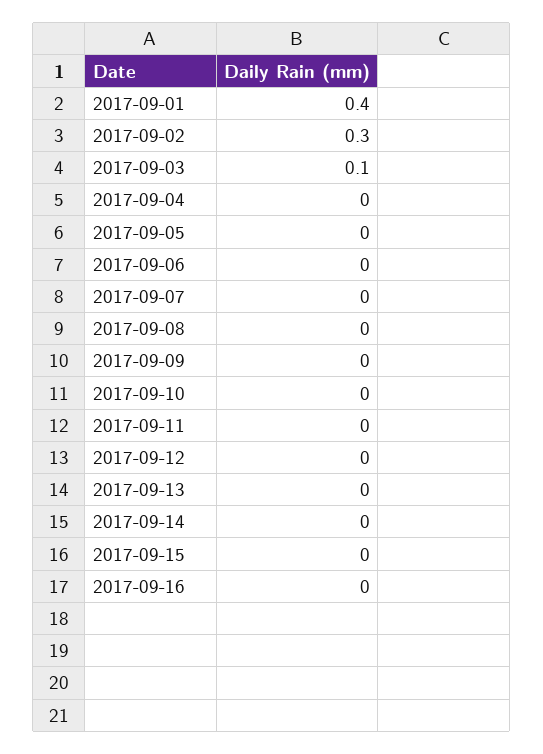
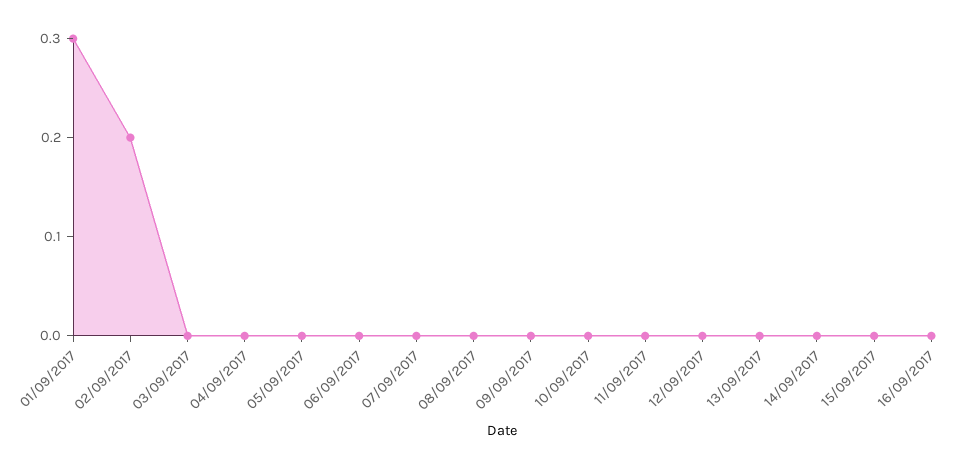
  {
-   "2017-09-01": 0.4,
+   "2017-09-01": 0.3,
-   "2017-09-02": 0.3,
+   "2017-09-02": 0.2,
-   "2017-09-03": 0.1,
+   "2017-09-03": 0,
    "2017-09-04": 0,
    "2017-09-05": 0,
    "2017-09-06": 0,
    "2017-09-07": 0,
    "2017-09-08": 0,
    "2017-09-09": 0,
    "2017-09-10": 0,
    "2017-09-11": 0,
    "2017-09-12": 0,
    "2017-09-13": 0,
    "2017-09-14": 0,
    "2017-09-15": 0,
    "2017-09-16": 0
  }

